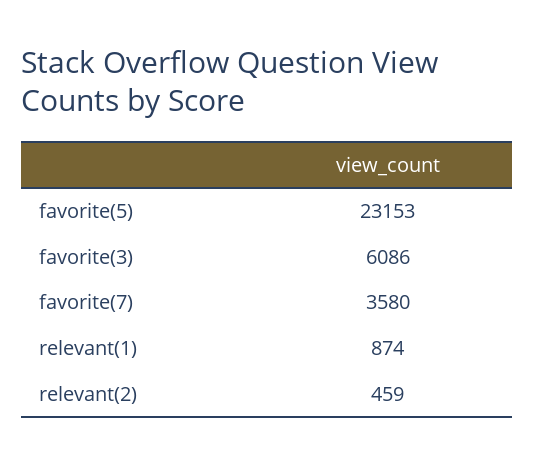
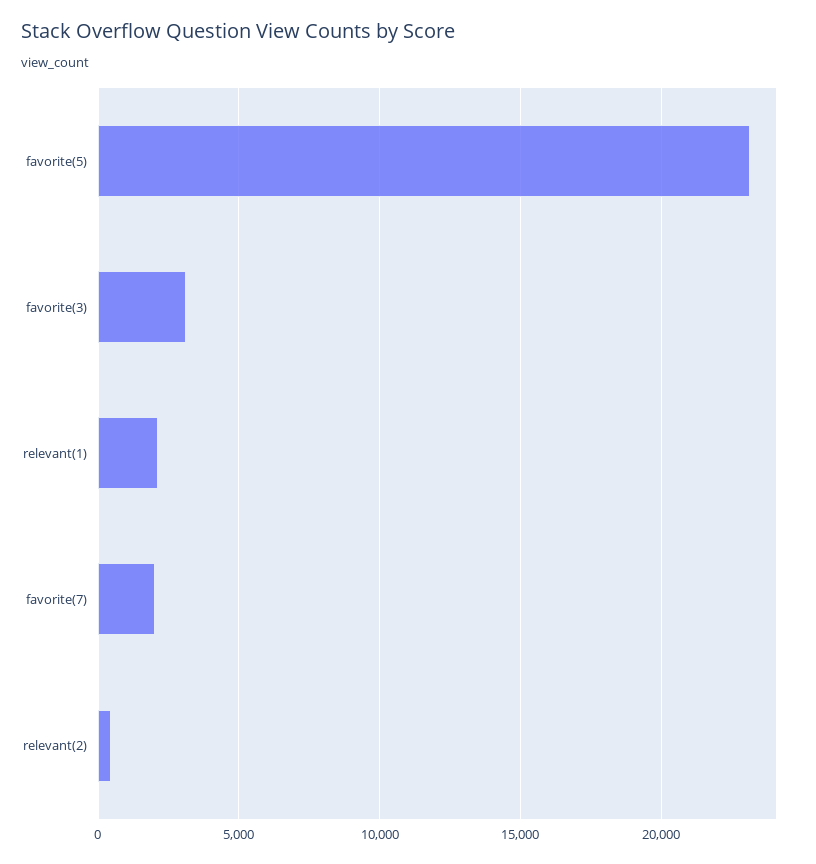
  {
    "favorite(5)": 23153,
-   "favorite(3)": 6086,
+   "favorite(3)": 3000,
-   "favorite(7)": 3580,
+   "favorite(7)": 2000,
-   "relevant(1)": 874,
+   "relevant(1)": 2000,
    "relevant(2)": 459
  }

